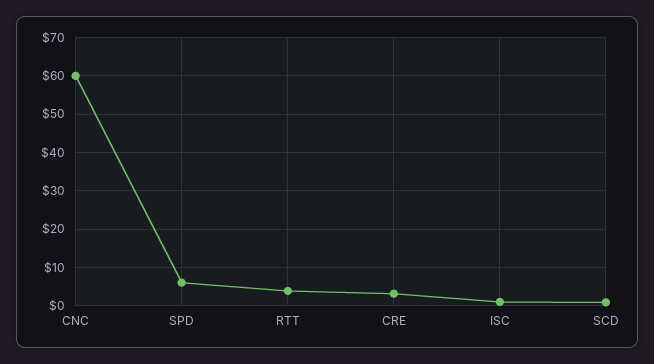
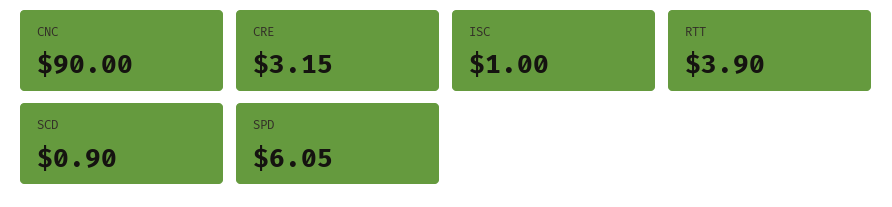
  {
-   "CNC": 60,
+   "CNC": 90,
    "SPD": 6.05,
    "RTT": 3.9,
    "CRE": 3.15,
    "ISC": 1,
    "SCD": 0.9
  }

